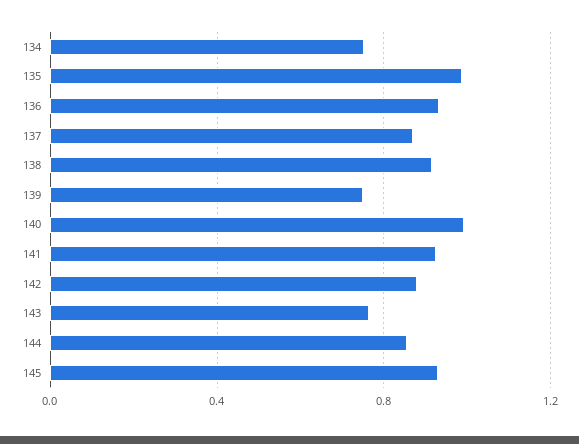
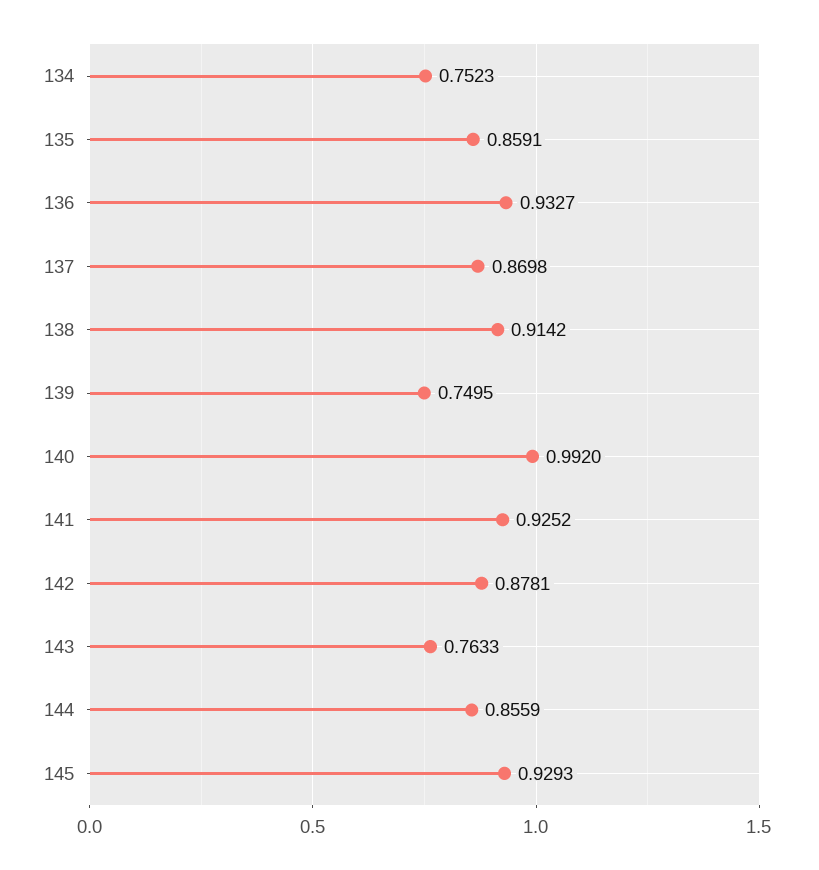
  {
    "134": 0.7523,
-   "135": 1,
+   "135": 0.8591,
    "136": 0.9327,
    "137": 0.8698,
    "138": 0.9142,
    "139": 0.7495,
    "140": 0.992,
    "141": 0.9252,
    "142": 0.8781,
    "143": 0.7633,
    "144": 0.8559,
    "145": 0.9293
  }

